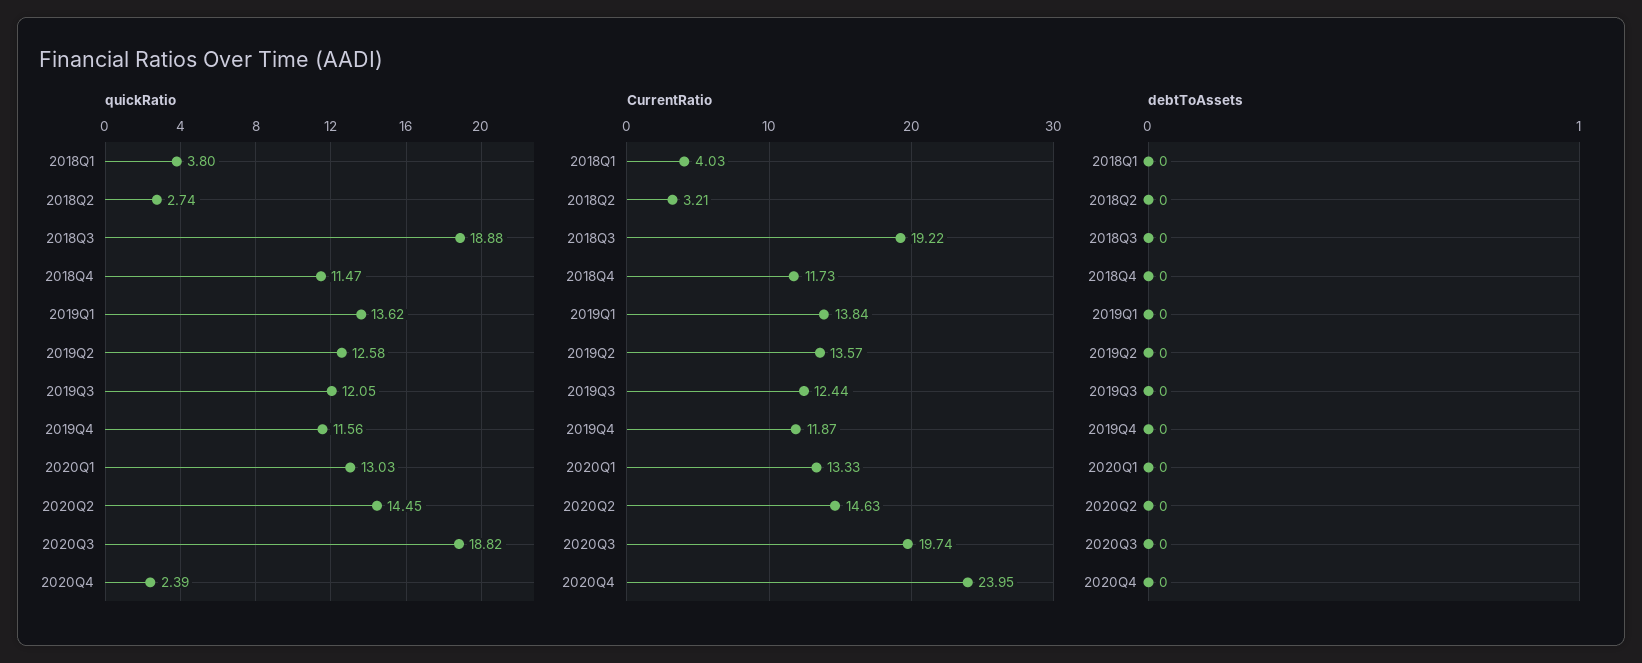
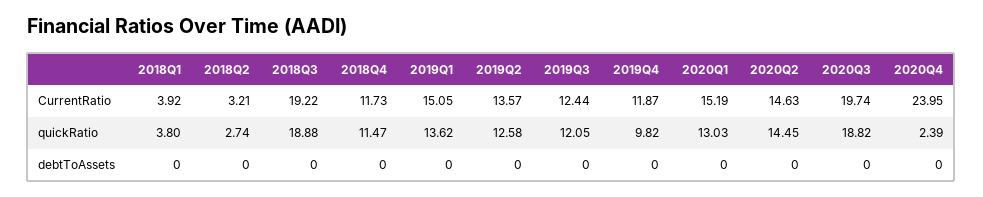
  {
    "quickRatio": {
      "2018Q1": 3.8,
      "2018Q2": 2.74,
      "2018Q3": 18.88,
      "2018Q4": 11.47,
      "2019Q1": 13.62,
      "2019Q2": 12.58,
      "2019Q3": 12.05,
-     "2019Q4": 11.56,
+     "2019Q4": 9.82,
      "2020Q1": 13.03,
      "2020Q2": 14.45,
      "2020Q3": 18.82,
      "2020Q4": 2.39
    },
    "CurrentRatio": {
-     "2018Q1": 4.03,
+     "2018Q1": 3.92,
      "2018Q2": 3.21,
      "2018Q3": 19.22,
      "2018Q4": 11.73,
-     "2019Q1": 13.84,
+     "2019Q1": 15.05,
      "2019Q2": 13.57,
      "2019Q3": 12.44,
      "2019Q4": 11.87,
-     "2020Q1": 13.33,
+     "2020Q1": 15.19,
      "2020Q2": 14.63,
      "2020Q3": 19.74,
      "2020Q4": 23.95
    },
    "debtToAssets": {
      "2018Q1": 0,
      "2018Q2": 0,
      "2018Q3": 0,
      "2018Q4": 0,
      "2019Q1": 0,
      "2019Q2": 0,
      "2019Q3": 0,
      "2019Q4": 0,
      "2020Q1": 0,
      "2020Q2": 0,
      "2020Q3": 0,
      "2020Q4": 0
    }
  }

